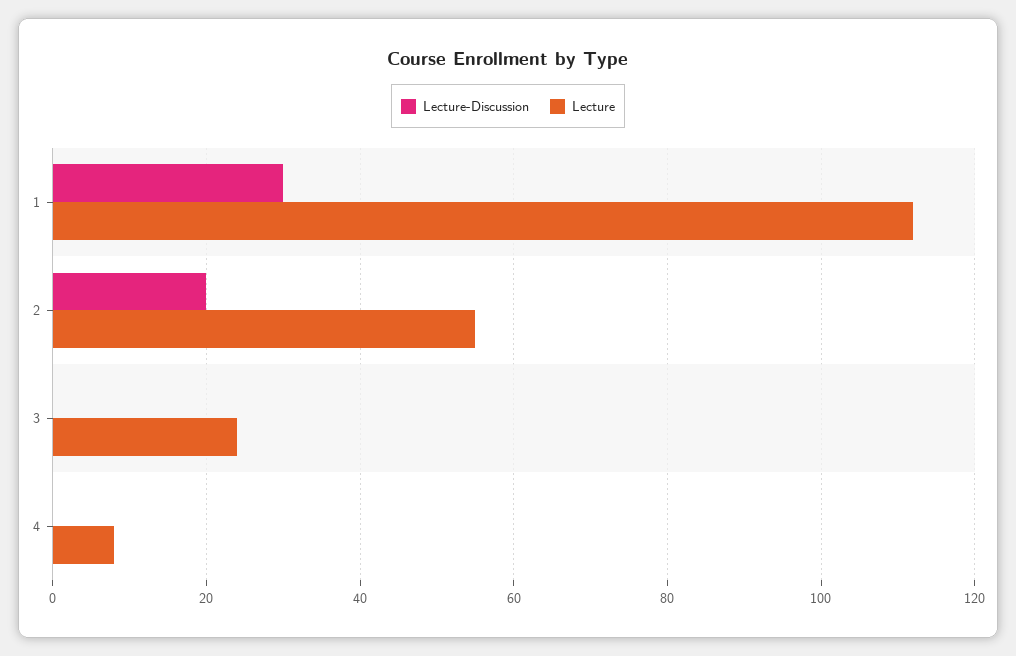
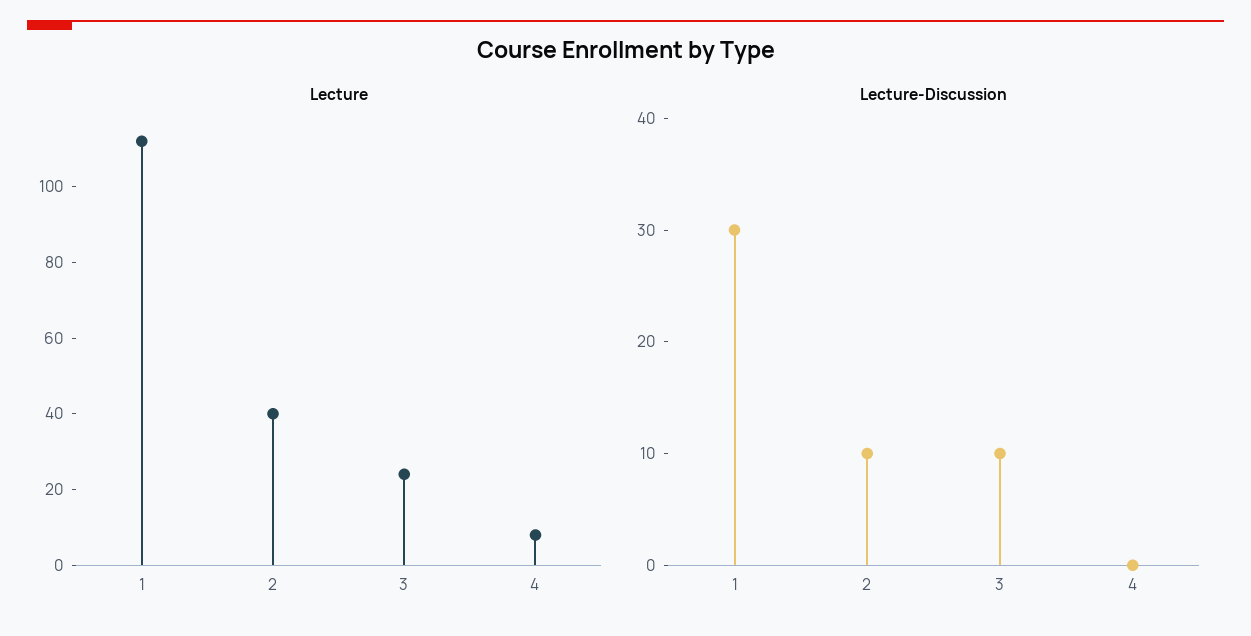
  {
    "Lecture-Discussion": {
      "1": 30,
-     "2": 20,
+     "2": 10,
-     "3": 0,
+     "3": 10,
      "4": 0
    },
    "Lecture": {
      "1": 110,
-     "2": 55,
+     "2": 40,
      "3": 25,
      "4": 10
    }
  }

